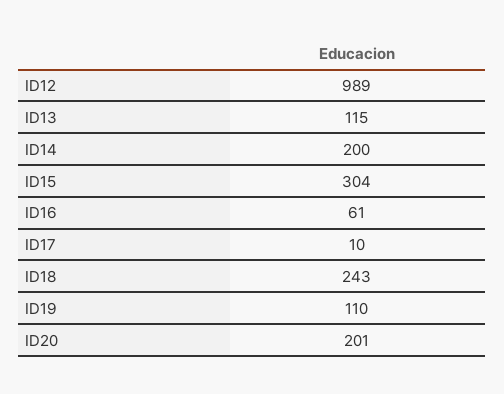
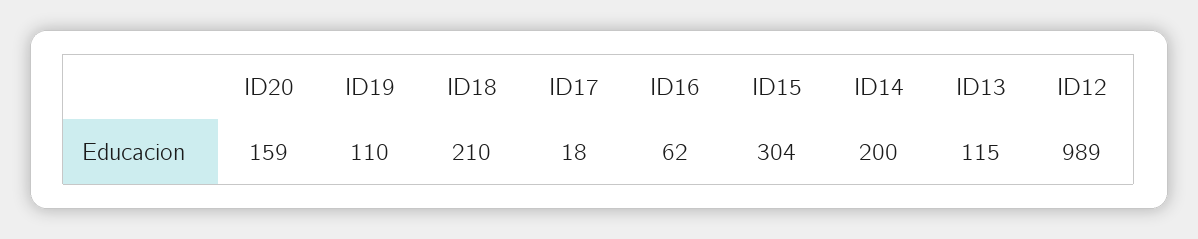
  {
    "ID12": 989,
    "ID13": 115,
    "ID14": 200,
    "ID15": 304,
-   "ID16": 61,
+   "ID16": 62,
-   "ID17": 10,
+   "ID17": 18,
-   "ID18": 243,
+   "ID18": 210,
    "ID19": 110,
-   "ID20": 201
+   "ID20": 159
  }

